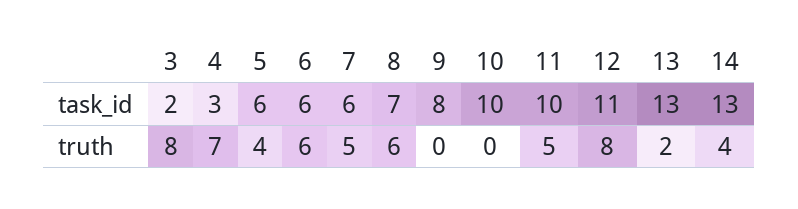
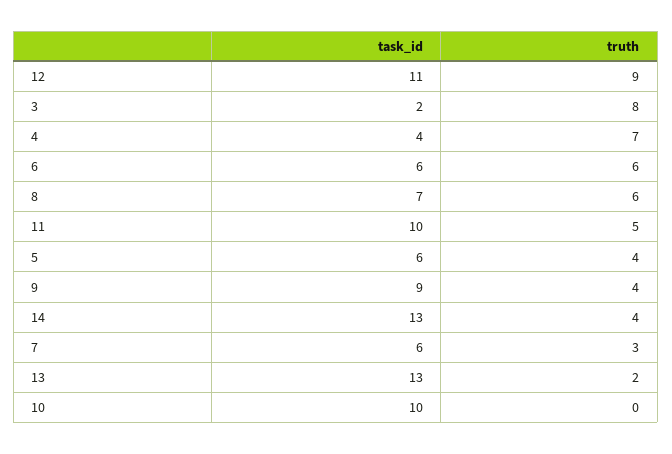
  {
    "3": {
      "task_id": 2,
      "truth": 8
    },
    "4": {
-     "task_id": 3,
+     "task_id": 4,
      "truth": 7
    },
    "5": {
      "task_id": 6,
      "truth": 4
    },
    "6": {
      "task_id": 6,
      "truth": 6
    },
    "7": {
      "task_id": 6,
-     "truth": 5
+     "truth": 3
    },
    "8": {
      "task_id": 7,
      "truth": 6
    },
    "9": {
-     "task_id": 8,
+     "task_id": 9,
-     "truth": 0
+     "truth": 4
    },
    "10": {
      "task_id": 10,
      "truth": 0
    },
    "11": {
      "task_id": 10,
      "truth": 5
    },
    "12": {
      "task_id": 11,
-     "truth": 8
+     "truth": 9
    },
    "13": {
      "task_id": 13,
      "truth": 2
    },
    "14": {
      "task_id": 13,
      "truth": 4
    }
  }

